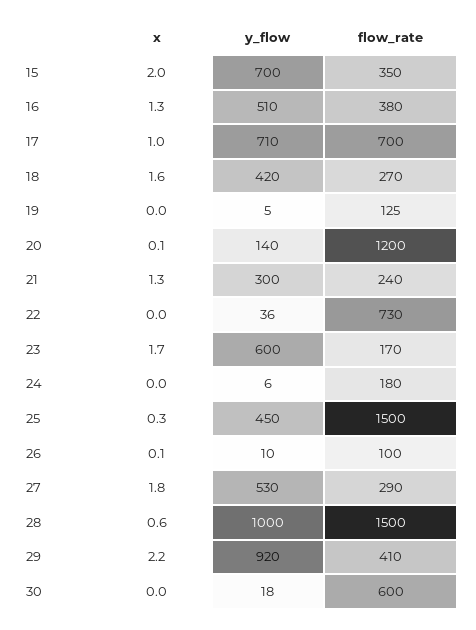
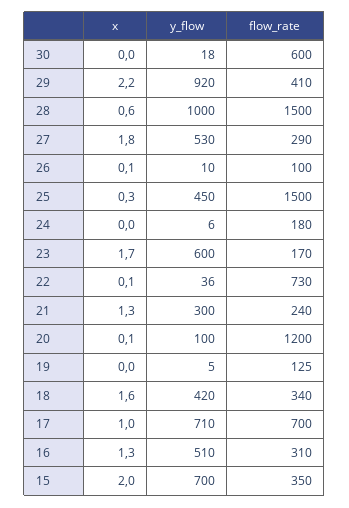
  {
    "x": {
      "15": 2,
      "16": 1.3,
      "17": 1,
      "18": 1.6,
      "19": 0,
      "20": 0.1,
      "21": 1.3,
-     "22": 0,
+     "22": 0.1,
      "23": 1.7,
      "24": 0,
      "25": 0.3,
      "26": 0.1,
      "27": 1.8,
      "28": 0.6,
      "29": 2.2,
      "30": 0
    },
    "y_flow": {
      "15": 700,
      "16": 510,
      "17": 710,
      "18": 420,
      "19": 5,
-     "20": 140,
+     "20": 100,
      "21": 300,
      "22": 36,
      "23": 600,
      "24": 6,
      "25": 450,
      "26": 10,
      "27": 530,
      "28": 1000,
      "29": 920,
      "30": 18
    },
    "flow_rate": {
      "15": 350,
-     "16": 380,
+     "16": 310,
      "17": 700,
-     "18": 270,
+     "18": 340,
      "19": 125,
      "20": 1200,
      "21": 240,
      "22": 730,
      "23": 170,
      "24": 180,
      "25": 1500,
      "26": 100,
      "27": 290,
      "28": 1500,
      "29": 410,
      "30": 600
    }
  }

